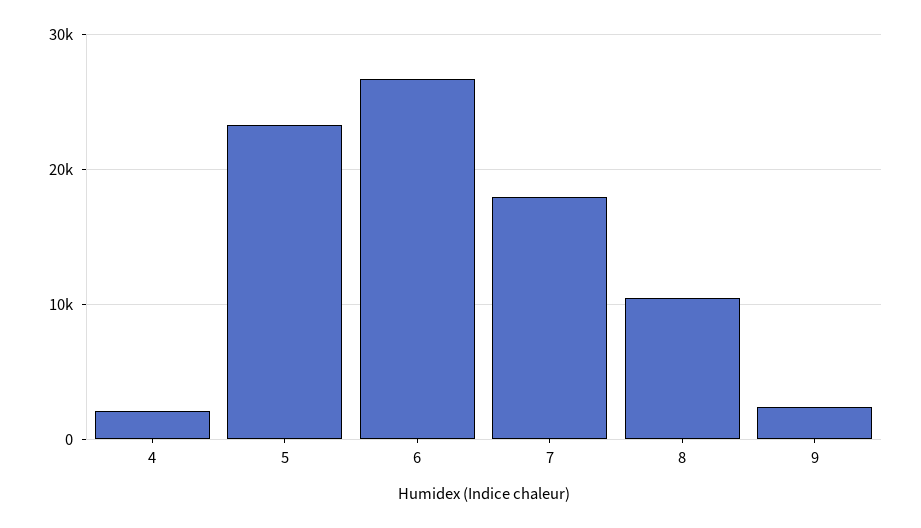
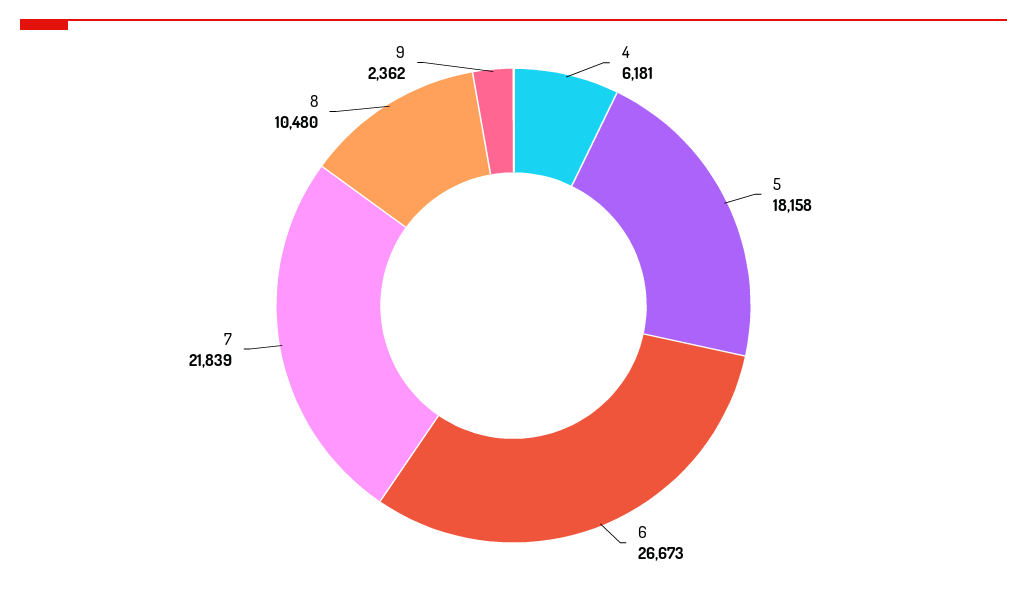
  {
-   "4": 2000,
+   "4": 6181,
-   "5": 23000,
+   "5": 18158,
    "6": 26673,
-   "7": 18000,
+   "7": 21839,
    "8": 10480,
    "9": 2362
  }

